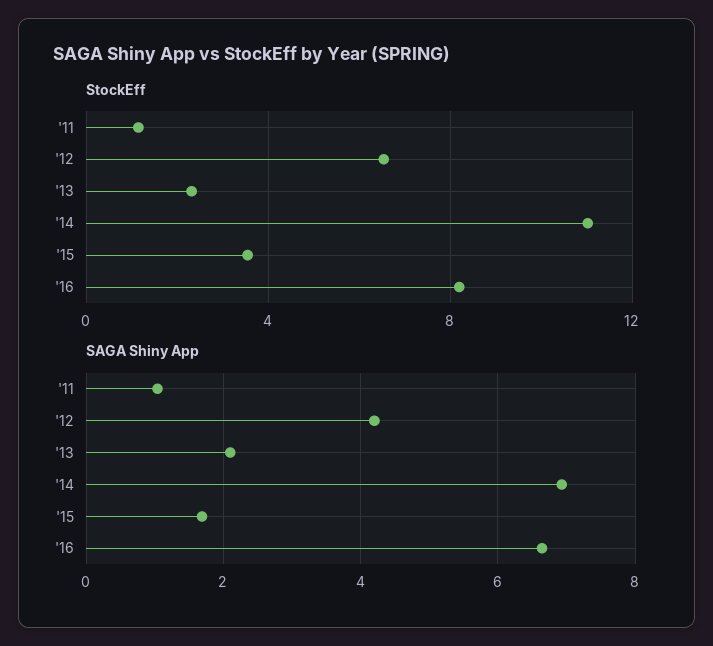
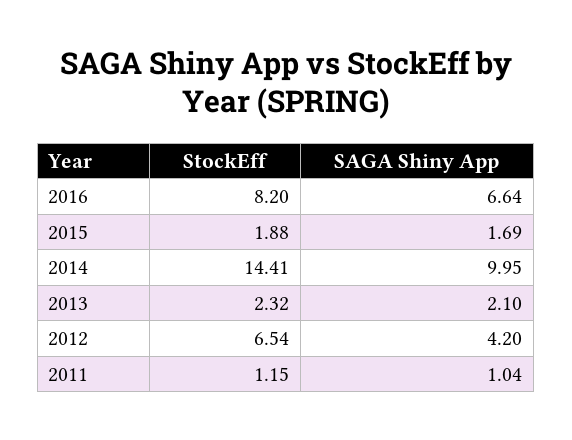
  {
    "StockEff": {
      "'11": 1.15,
      "'12": 6.54,
      "'13": 2.32,
-     "'14": 11,
+     "'14": 14.41,
-     "'15": 3.5,
+     "'15": 1.88,
      "'16": 8.2
    },
    "SAGA Shiny App": {
      "'11": 1.04,
      "'12": 4.2,
      "'13": 2.1,
-     "'14": 7,
+     "'14": 9.95,
      "'15": 1.69,
      "'16": 6.64
    }
  }

